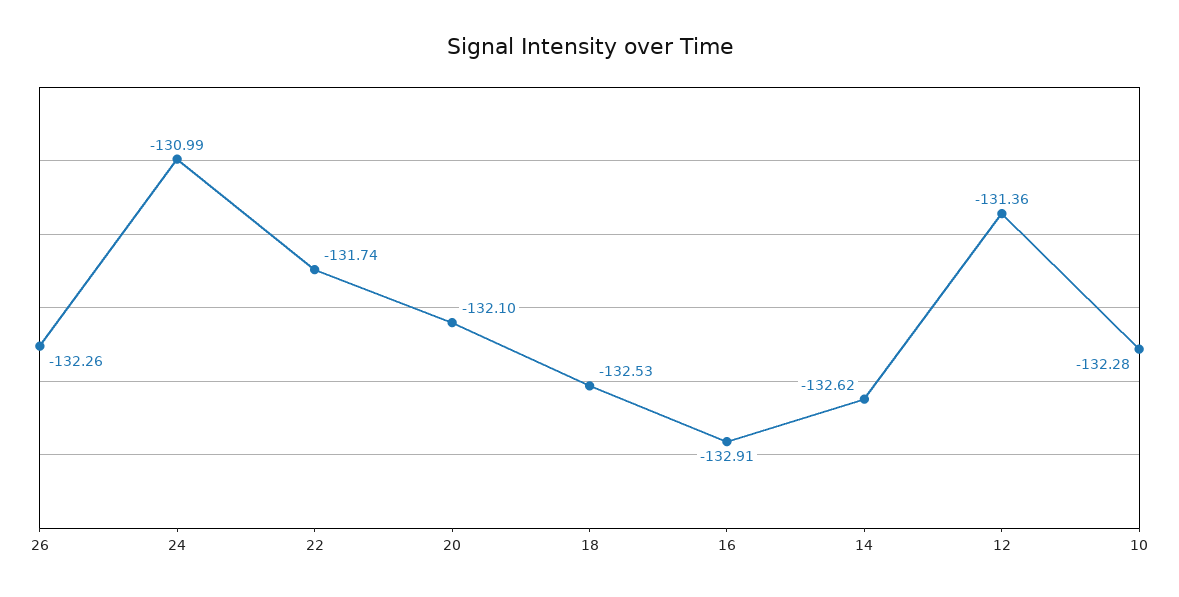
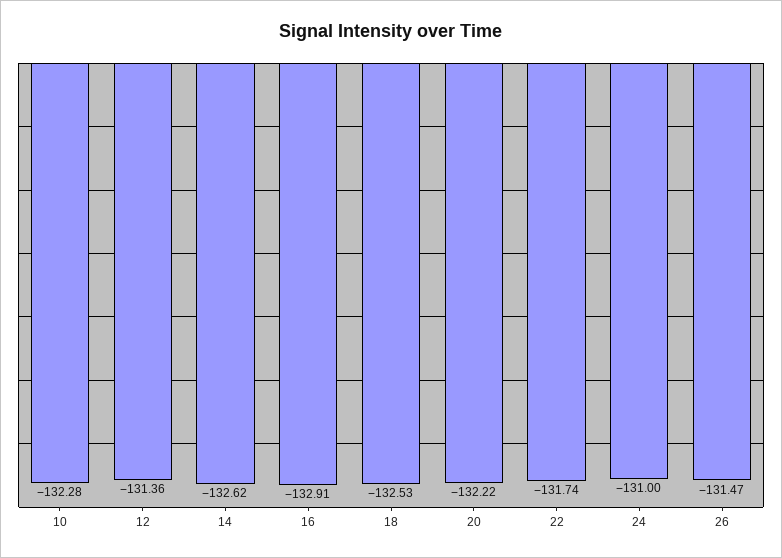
  {
-   "26": -132.26,
+   "26": -131.47,
-   "24": -130.99,
+   "24": -131,
    "22": -131.74,
-   "20": -132.1,
+   "20": -132.22,
    "18": -132.53,
    "16": -132.91,
    "14": -132.62,
    "12": -131.36,
    "10": -132.28
  }

